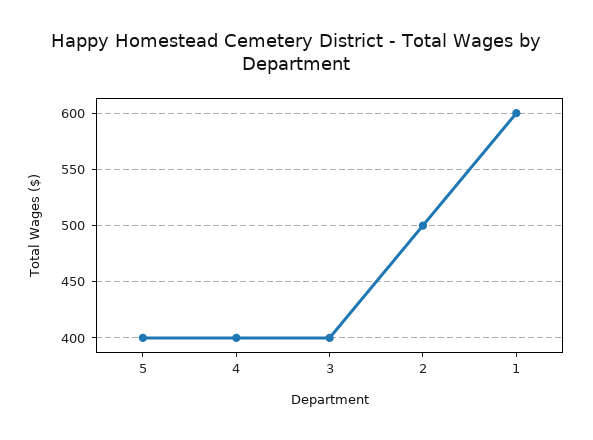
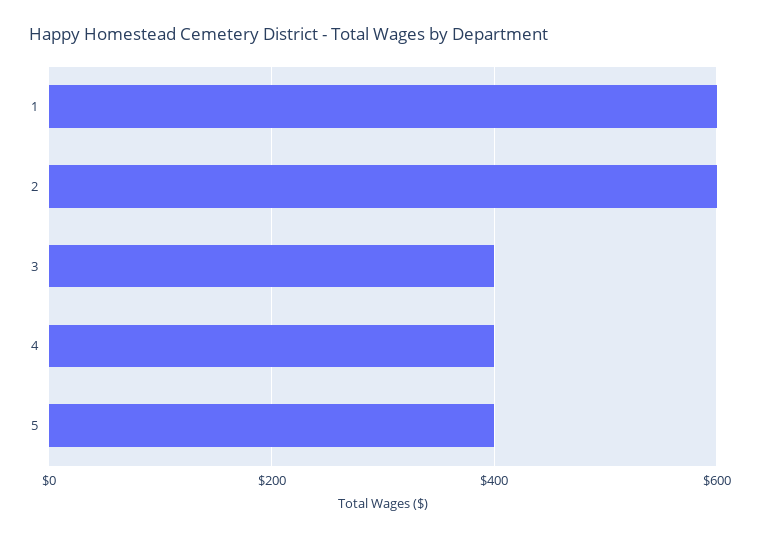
  {
    "5": 400,
    "4": 400,
    "3": 400,
-   "2": 500,
+   "2": 600,
    "1": 600
  }

